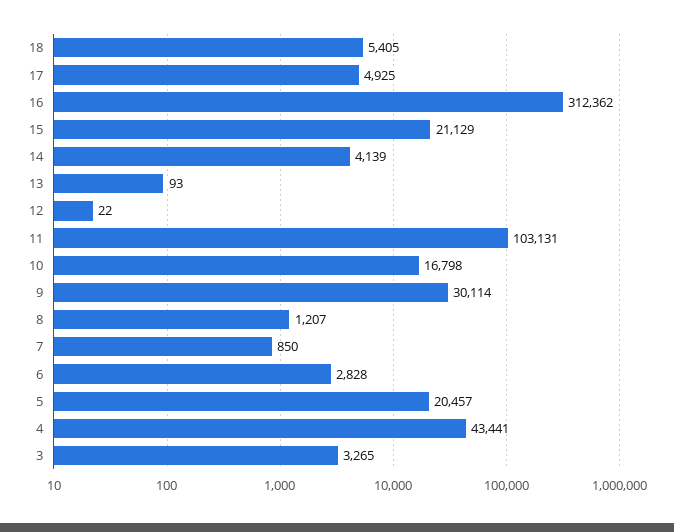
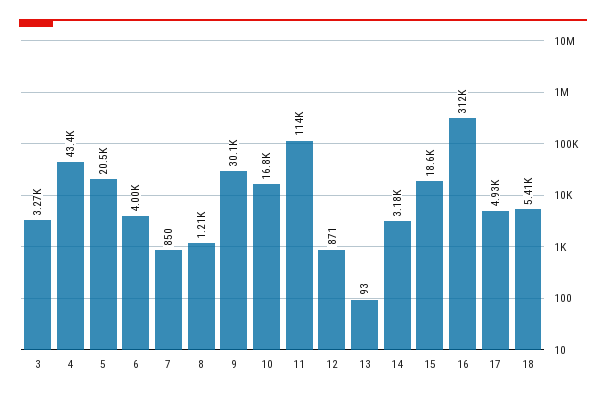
  {
    "18": 5405,
    "17": 4925,
    "16": 312362,
-   "15": 21129,
+   "15": 18600,
-   "14": 4139,
+   "14": 3180,
    "13": 93,
-   "12": 22,
+   "12": 871,
-   "11": 103131,
+   "11": 114000,
    "10": 16798,
    "9": 30114,
    "8": 1207,
    "7": 850,
-   "6": 2828,
+   "6": 4000,
    "5": 20457,
    "4": 43441,
    "3": 3265
  }

